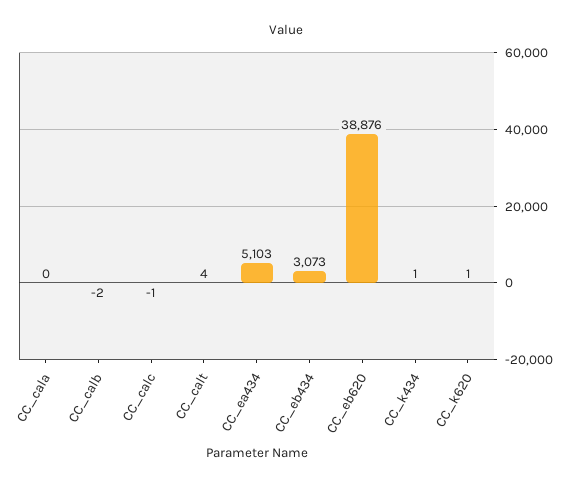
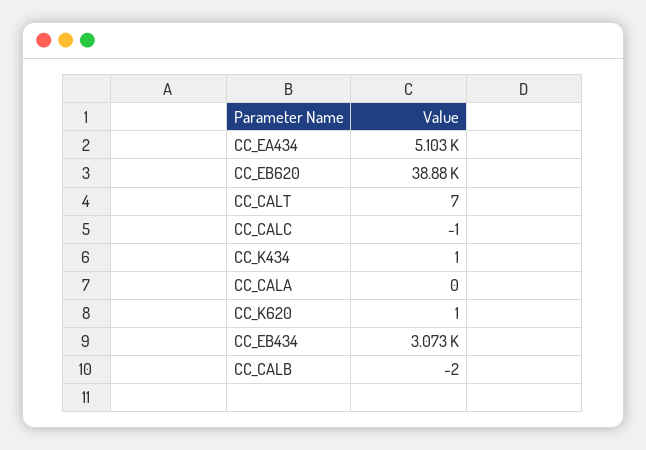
  {
    "CC_cala": 0,
    "CC_calb": -2,
    "CC_calc": -1,
-   "CC_calt": 4,
+   "CC_calt": 7,
    "CC_ea434": 5103,
    "CC_eb434": 3073,
    "CC_eb620": 38876,
    "CC_k434": 1,
    "CC_k620": 1
  }

